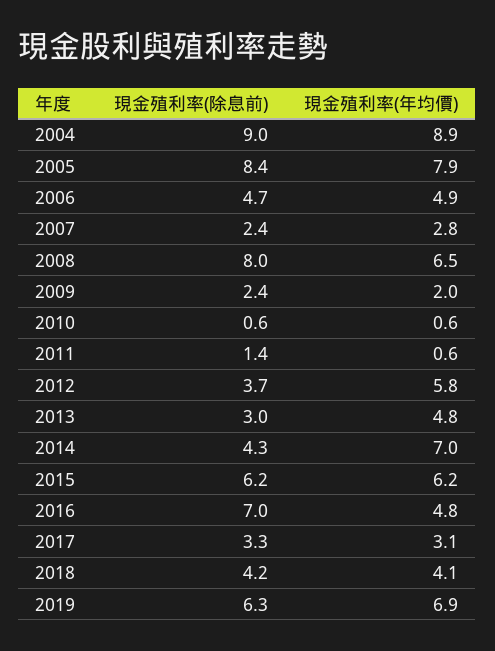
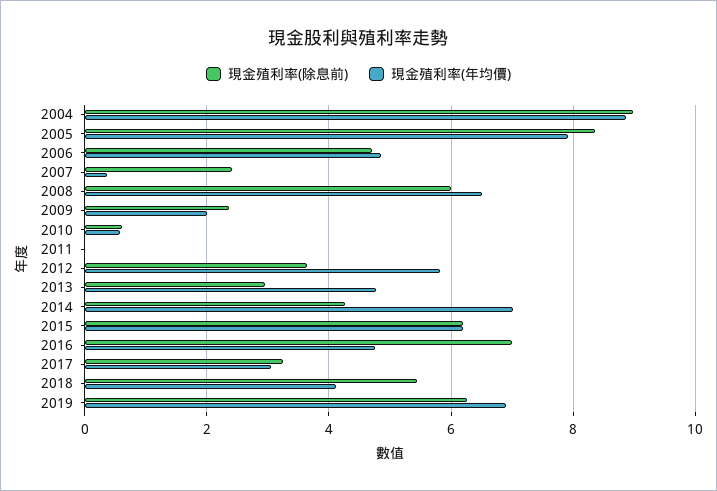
  {
    "現金殖利率(除息前)": {
      "2004": 9,
      "2005": 8.4,
      "2006": 4.7,
      "2007": 2.4,
-     "2008": 8,
+     "2008": 6,
      "2009": 2.4,
      "2010": 0.6,
-     "2011": 1.4,
+     "2011": 0,
      "2012": 3.7,
      "2013": 3,
      "2014": 4.3,
      "2015": 6.2,
      "2016": 7,
      "2017": 3.3,
-     "2018": 4.2,
+     "2018": 5.4,
      "2019": 6.3
    },
    "現金殖利率(年均價)": {
      "2004": 8.9,
      "2005": 7.9,
      "2006": 4.9,
-     "2007": 2.8,
+     "2007": 0.4,
      "2008": 6.5,
      "2009": 2,
      "2010": 0.6,
-     "2011": 0.6,
+     "2011": 0,
      "2012": 5.8,
      "2013": 4.8,
      "2014": 7,
      "2015": 6.2,
      "2016": 4.8,
      "2017": 3.1,
      "2018": 4.1,
      "2019": 6.9
    }
  }

